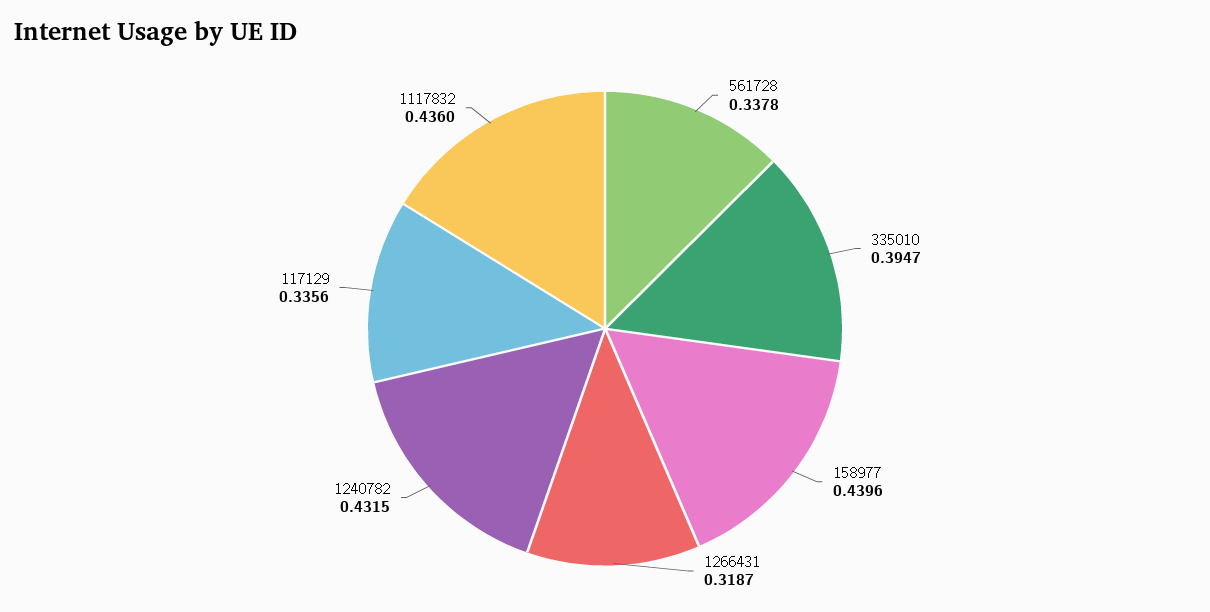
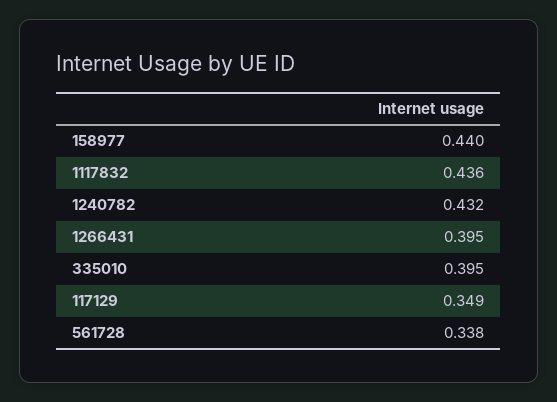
  {
    "561728": 0.3378,
    "335010": 0.3947,
    "158977": 0.4396,
-   "1266431": 0.3187,
+   "1266431": 0.395,
    "1240782": 0.4315,
-   "117129": 0.3356,
+   "117129": 0.349,
    "1117832": 0.436
  }

